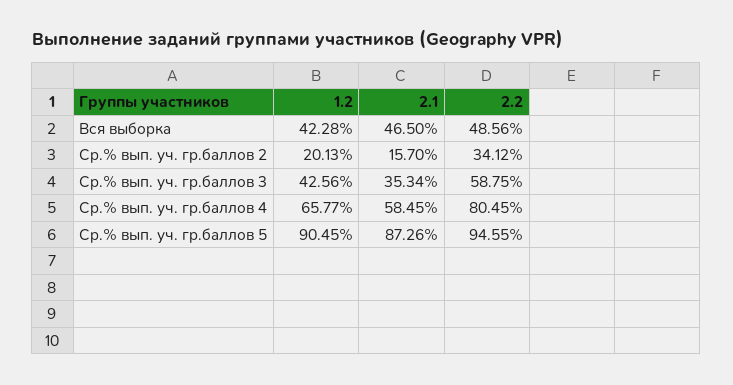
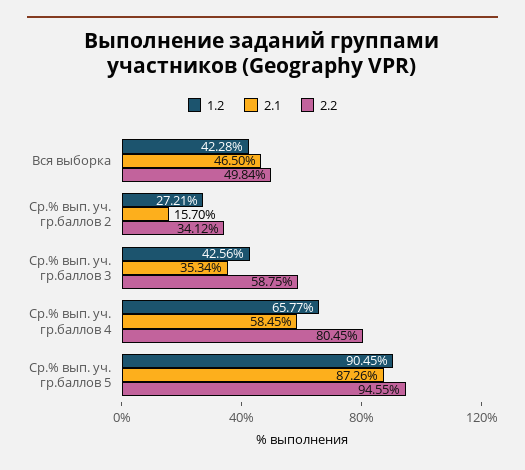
  {
    "1.2": {
      "Вся выборка": 42.28,
-     "Ср.% вып. уч. гр.баллов 2": 20.13,
+     "Ср.% вып. уч. гр.баллов 2": 27.21,
      "Ср.% вып. уч. гр.баллов 3": 42.56,
      "Ср.% вып. уч. гр.баллов 4": 65.77,
      "Ср.% вып. уч. гр.баллов 5": 90.45
    },
    "2.1": {
      "Вся выборка": 46.5,
      "Ср.% вып. уч. гр.баллов 2": 15.7,
      "Ср.% вып. уч. гр.баллов 3": 35.34,
      "Ср.% вып. уч. гр.баллов 4": 58.45,
      "Ср.% вып. уч. гр.баллов 5": 87.26
    },
    "2.2": {
-     "Вся выборка": 48.56,
+     "Вся выборка": 49.84,
      "Ср.% вып. уч. гр.баллов 2": 34.12,
      "Ср.% вып. уч. гр.баллов 3": 58.75,
      "Ср.% вып. уч. гр.баллов 4": 80.45,
      "Ср.% вып. уч. гр.баллов 5": 94.55
    }
  }

